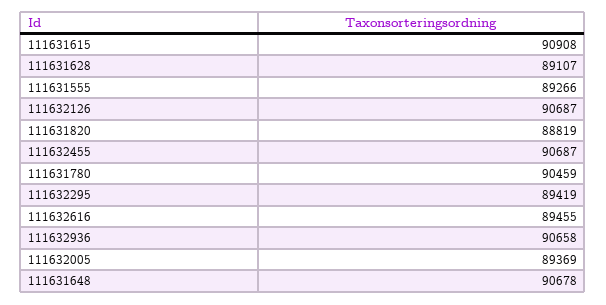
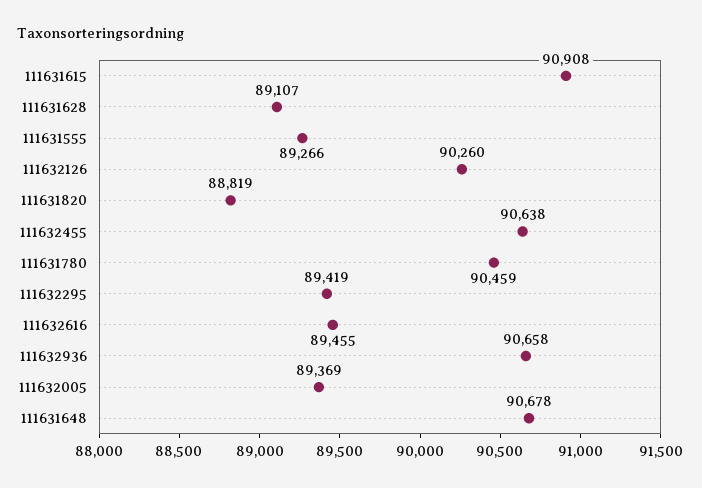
  {
    "111631615": 90908,
    "111631628": 89107,
    "111631555": 89266,
-   "111632126": 90687,
+   "111632126": 90260,
    "111631820": 88819,
-   "111632455": 90687,
+   "111632455": 90638,
    "111631780": 90459,
    "111632295": 89419,
    "111632616": 89455,
    "111632936": 90658,
    "111632005": 89369,
    "111631648": 90678
  }

